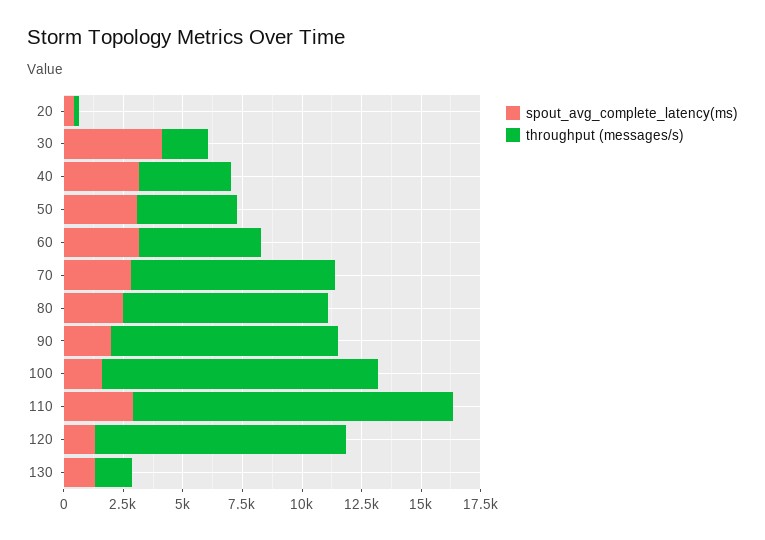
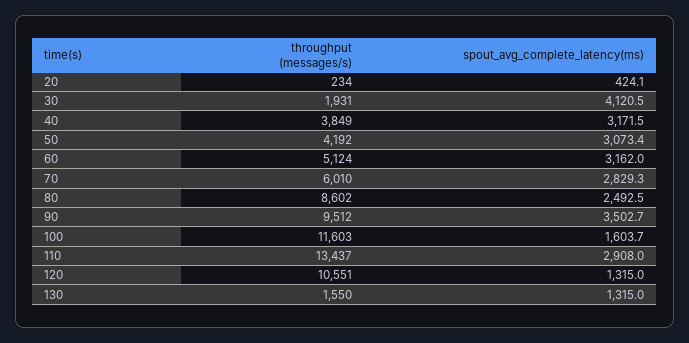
  {
    "spout_avg_complete_latency(ms)": {
      "20": 424.1,
      "30": 4120.5,
      "40": 3171.5,
      "50": 3073.4,
      "60": 3162,
      "70": 2829.3,
      "80": 2492.5,
-     "90": 2000,
+     "90": 3502.7,
      "100": 1603.7,
      "110": 2908,
      "120": 1315,
      "130": 1315
    },
    "throughput (messages/s)": {
      "20": 234,
      "30": 1931,
      "40": 3849,
      "50": 4192,
      "60": 5124,
-     "70": 8500,
+     "70": 6010,
      "80": 8602,
      "90": 9512,
      "100": 11603,
      "110": 13437,
      "120": 10551,
      "130": 1550
    }
  }

